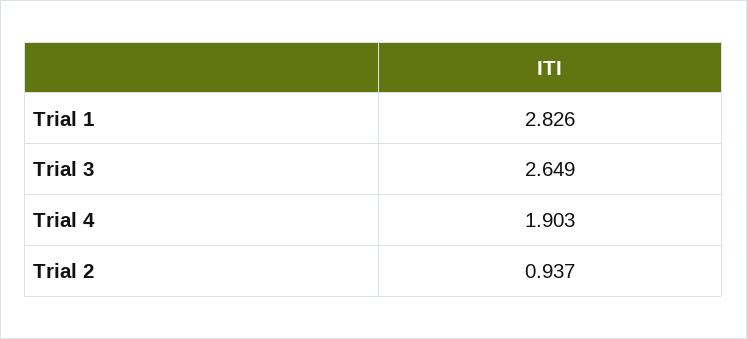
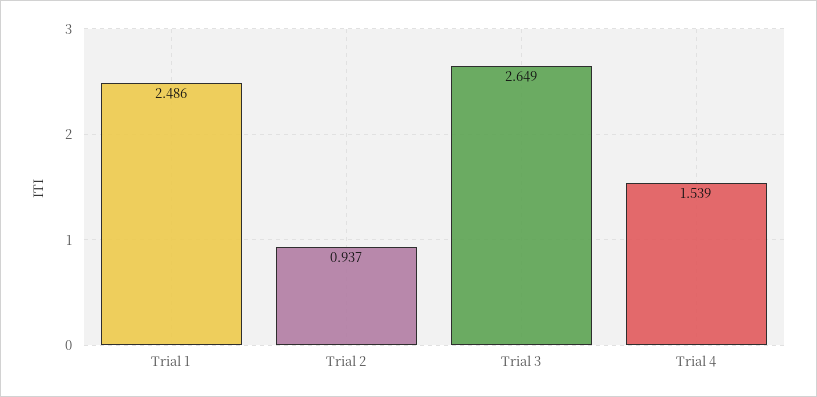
  {
-   "Trial 1": 2.826,
+   "Trial 1": 2.486,
    "Trial 3": 2.649,
-   "Trial 4": 1.903,
+   "Trial 4": 1.539,
    "Trial 2": 0.937
  }

